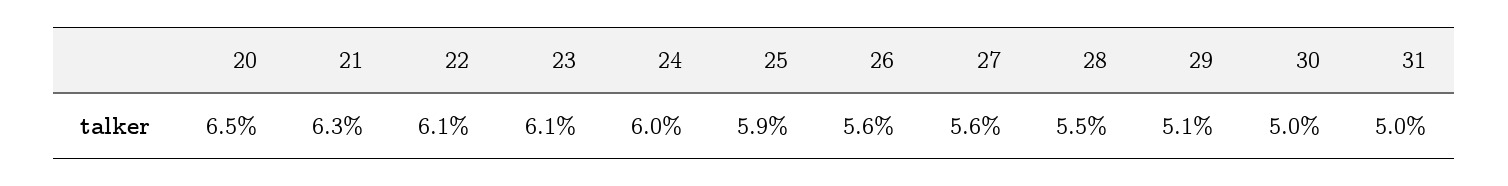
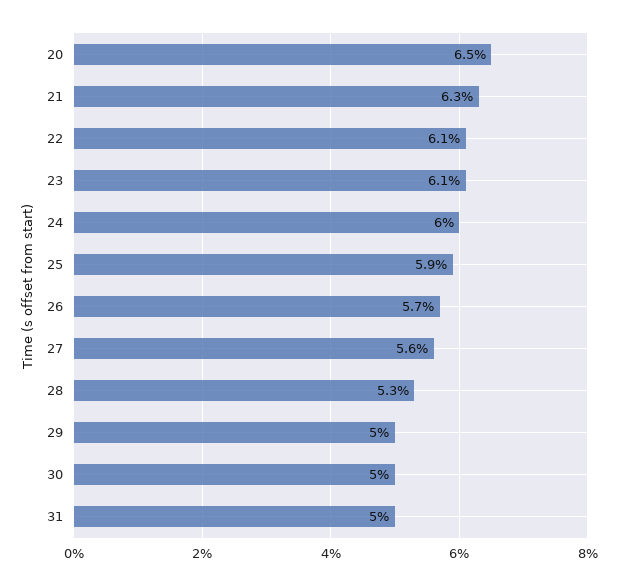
  {
    "20": 6.5,
    "21": 6.3,
    "22": 6.1,
    "23": 6.1,
    "24": 6,
    "25": 5.9,
-   "26": 5.6,
+   "26": 5.7,
    "27": 5.6,
-   "28": 5.5,
+   "28": 5.3,
-   "29": 5.1,
+   "29": 5,
    "30": 5,
    "31": 5
  }

